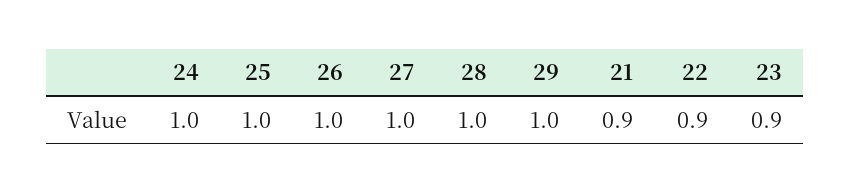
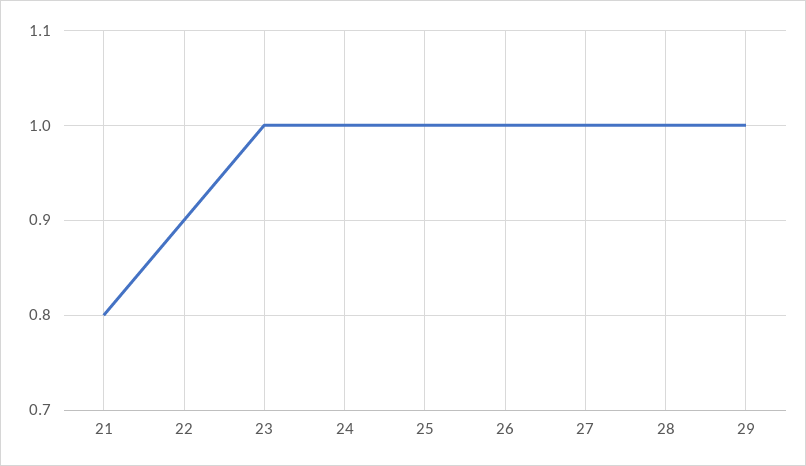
  {
    "24": 1,
    "25": 1,
    "26": 1,
    "27": 1,
    "28": 1,
    "29": 1,
-   "21": 0.9,
+   "21": 0.8,
    "22": 0.9,
-   "23": 0.9
+   "23": 1
  }

